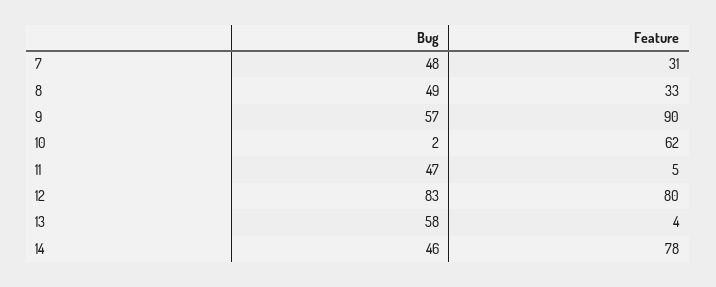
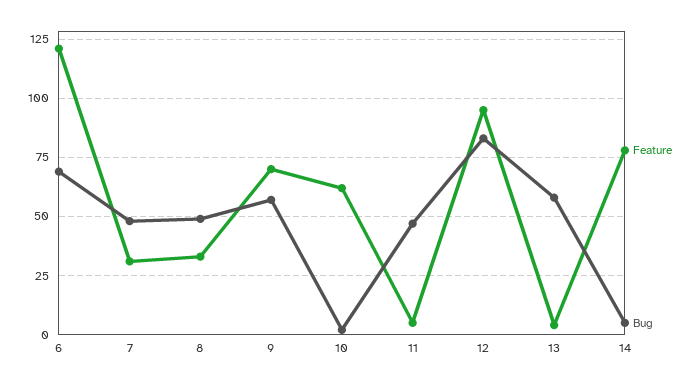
  {
    "Bug": {
      "7": 48,
      "8": 49,
      "9": 57,
      "10": 2,
      "11": 47,
      "12": 83,
      "13": 58,
-     "14": 46
+     "14": 5,
+     "6": 70
    },
    "Feature": {
      "7": 31,
      "8": 33,
-     "9": 90,
+     "9": 70,
      "10": 62,
      "11": 5,
-     "12": 80,
+     "12": 95,
      "13": 4,
-     "14": 78
+     "14": 78,
+     "6": 120
    }
  }

